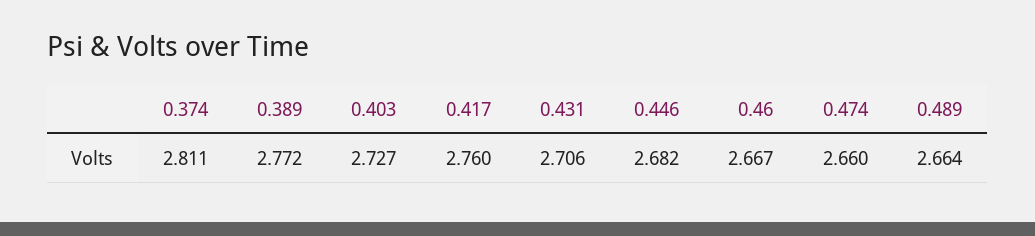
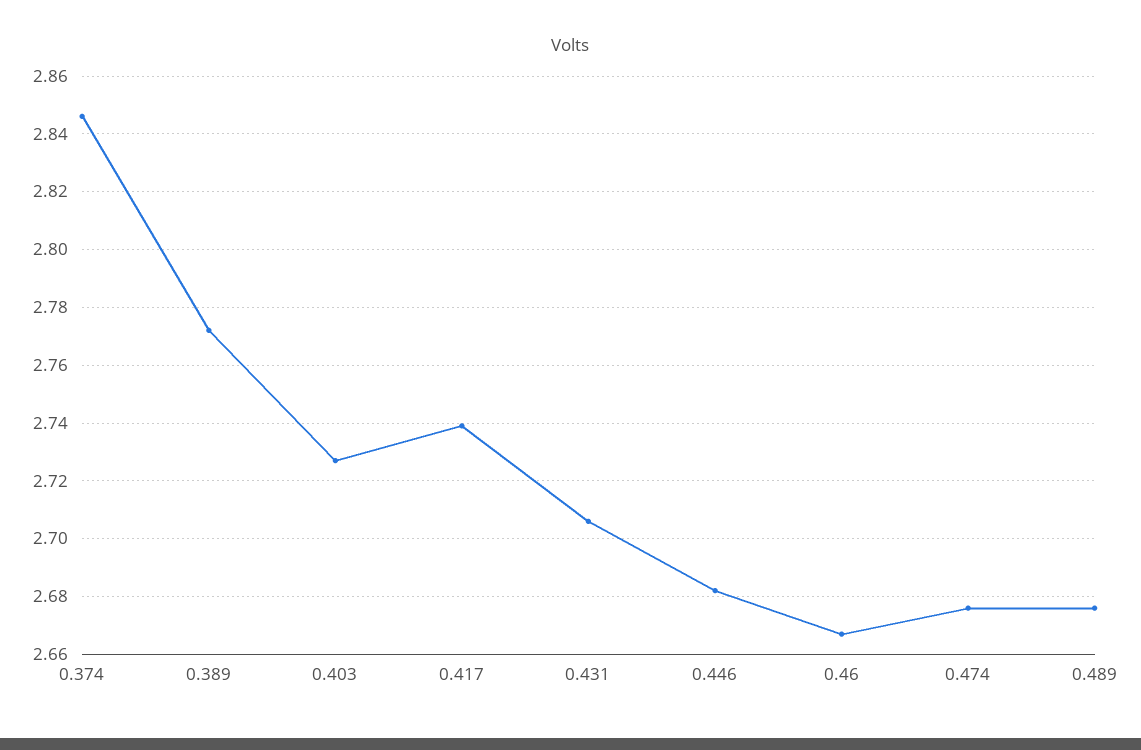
  {
-   "0.374": 2.811,
+   "0.374": 2.845,
    "0.389": 2.772,
    "0.403": 2.727,
-   "0.417": 2.76,
+   "0.417": 2.74,
    "0.431": 2.706,
    "0.446": 2.682,
    "0.46": 2.667,
-   "0.474": 2.66,
+   "0.474": 2.675,
-   "0.489": 2.664
+   "0.489": 2.675
  }

